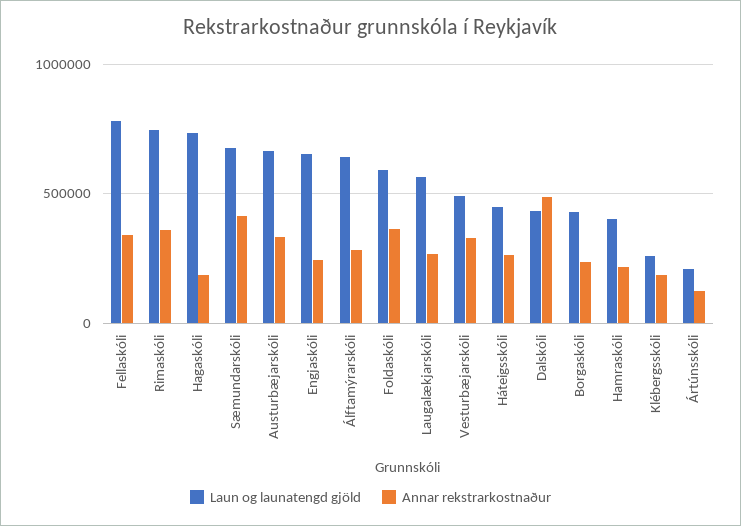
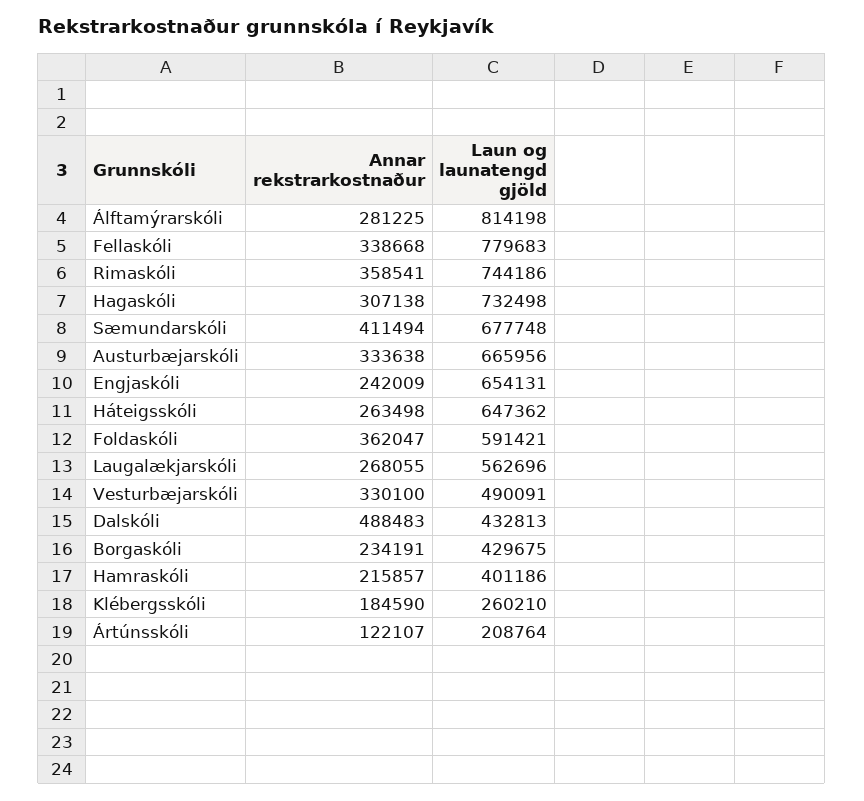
  {
    "Laun og launatengd gjöld": {
      "Fellaskóli": 779683,
      "Rimaskóli": 744186,
      "Hagaskóli": 732498,
      "Sæmundarskóli": 677748,
      "Austurbæjarskóli": 665956,
      "Engjaskóli": 654131,
-     "Álftamýrarskóli": 650000,
+     "Álftamýrarskóli": 814198,
      "Foldaskóli": 591421,
      "Laugalækjarskóli": 562696,
      "Vesturbæjarskóli": 490091,
-     "Háteigsskóli": 450000,
+     "Háteigsskóli": 647362,
      "Dalskóli": 432813,
      "Borgaskóli": 429675,
      "Hamraskóli": 401186,
      "Klébergsskóli": 260210,
      "Ártúnsskóli": 208764
    },
    "Annar rekstrarkostnaður": {
      "Fellaskóli": 338668,
      "Rimaskóli": 358541,
-     "Hagaskóli": 200000,
+     "Hagaskóli": 307138,
      "Sæmundarskóli": 411494,
      "Austurbæjarskóli": 333638,
      "Engjaskóli": 242009,
      "Álftamýrarskóli": 281225,
      "Foldaskóli": 362047,
      "Laugalækjarskóli": 268055,
      "Vesturbæjarskóli": 330100,
      "Háteigsskóli": 263498,
      "Dalskóli": 488483,
      "Borgaskóli": 234191,
      "Hamraskóli": 215857,
      "Klébergsskóli": 184590,
      "Ártúnsskóli": 122107
    }
  }

